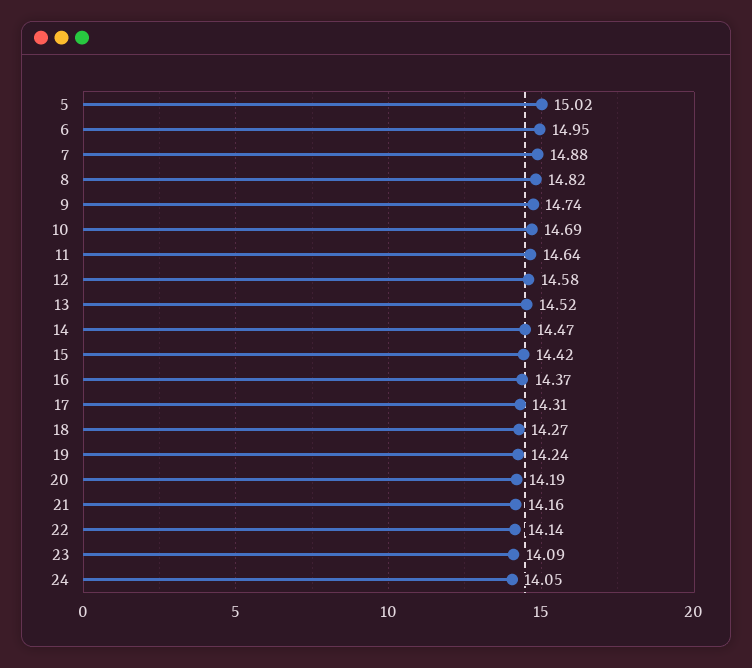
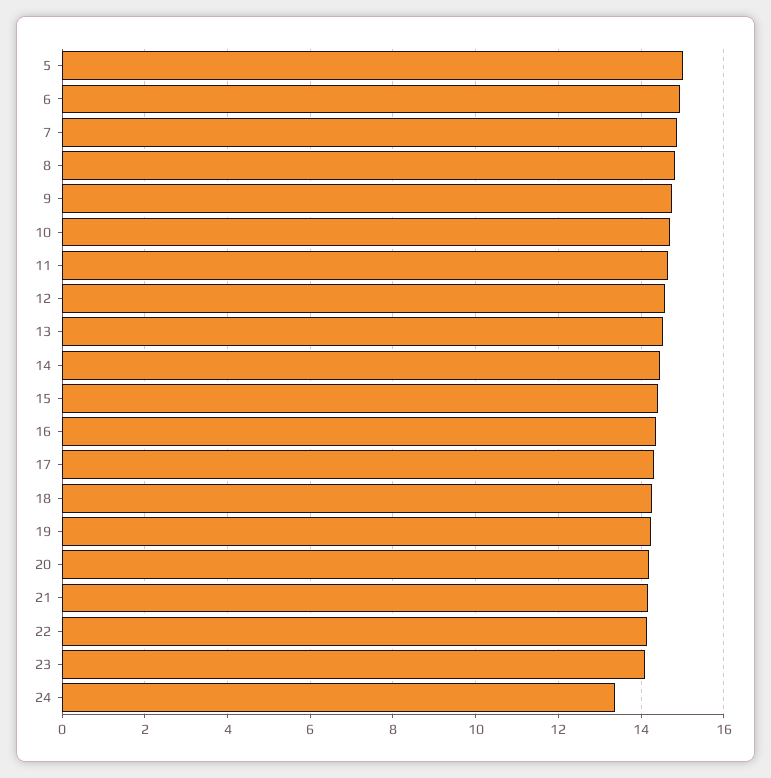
  {
    "5": 15.02,
    "6": 14.95,
    "7": 14.88,
    "8": 14.82,
    "9": 14.74,
    "10": 14.69,
    "11": 14.64,
    "12": 14.58,
    "13": 14.52,
    "14": 14.47,
    "15": 14.42,
    "16": 14.37,
    "17": 14.31,
    "18": 14.27,
    "19": 14.24,
    "20": 14.19,
    "21": 14.16,
    "22": 14.14,
    "23": 14.09,
-   "24": 14.05
+   "24": 13.4
  }

